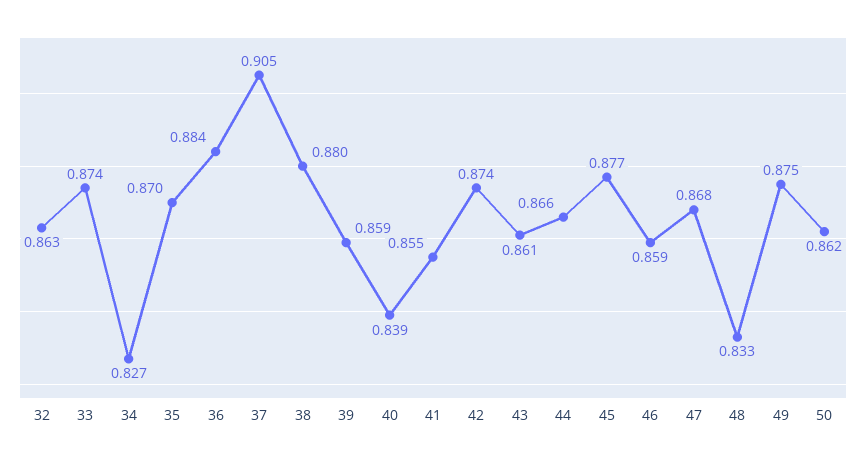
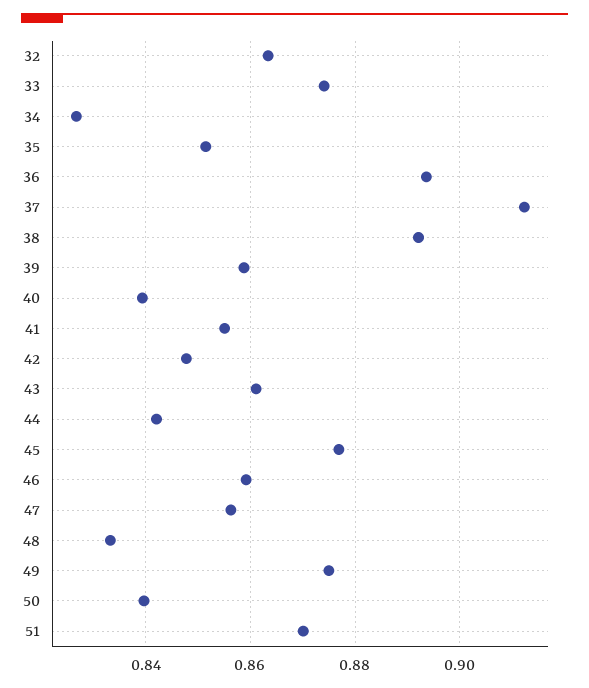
  {
    "32": 0.863,
    "33": 0.874,
    "34": 0.827,
-   "35": 0.87,
+   "35": 0.852,
-   "36": 0.884,
+   "36": 0.894,
-   "37": 0.905,
+   "37": 0.912,
-   "38": 0.88,
+   "38": 0.892,
    "39": 0.859,
    "40": 0.839,
    "41": 0.855,
-   "42": 0.874,
+   "42": 0.848,
    "43": 0.861,
-   "44": 0.866,
+   "44": 0.842,
    "45": 0.877,
    "46": 0.859,
-   "47": 0.868,
+   "47": 0.856,
    "48": 0.833,
    "49": 0.875,
-   "50": 0.862
+   "50": 0.84,
+   "51": 0.87
  }

